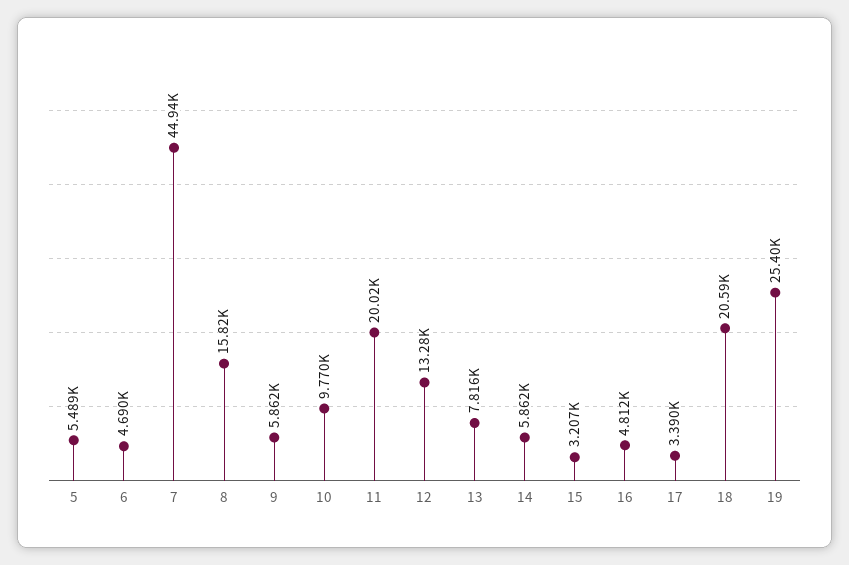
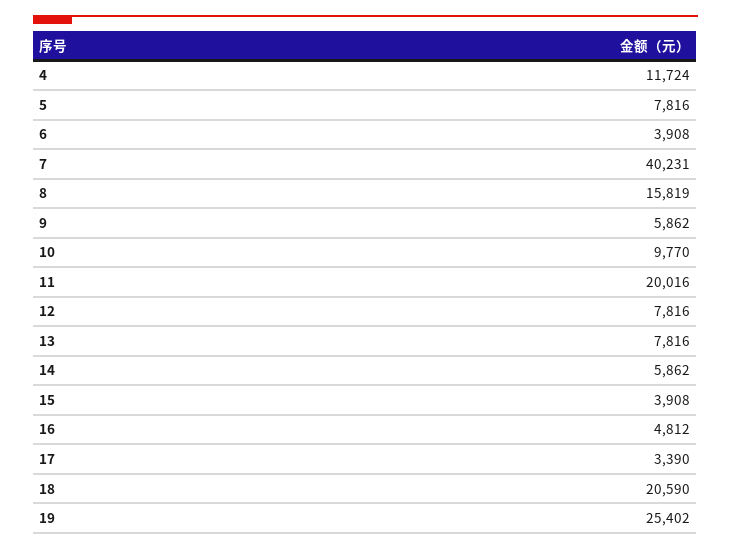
  {
-   "5": 5489,
+   "5": 7816,
-   "6": 4690,
+   "6": 3908,
-   "7": 44940,
+   "7": 40231,
    "8": 15819,
    "9": 5862,
    "10": 9770,
    "11": 20016,
-   "12": 13280,
+   "12": 7816,
    "13": 7816,
    "14": 5862,
-   "15": 3207,
+   "15": 3908,
    "16": 4812,
    "17": 3390,
    "18": 20590,
-   "19": 25402
+   "19": 25402,
+   "4": 11724
  }

